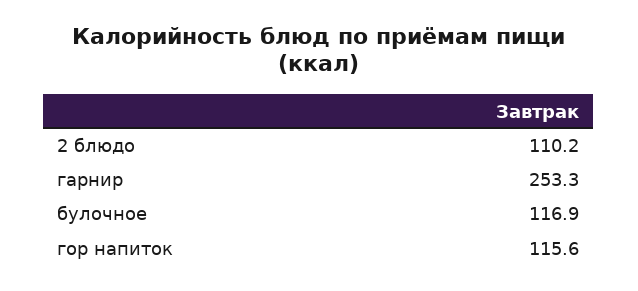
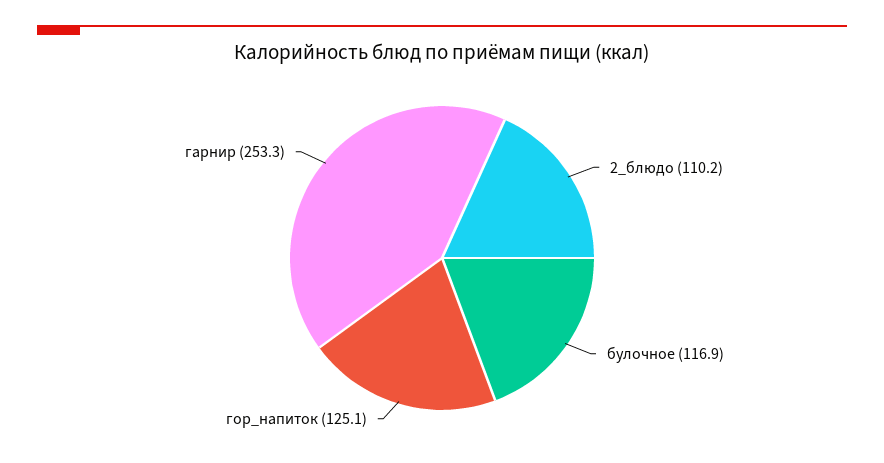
  {
    "2 блюдо": 110.2,
    "гарнир": 253.3,
    "булочное": 116.9,
-   "гор напиток": 115.6
+   "гор напиток": 125.1
  }

